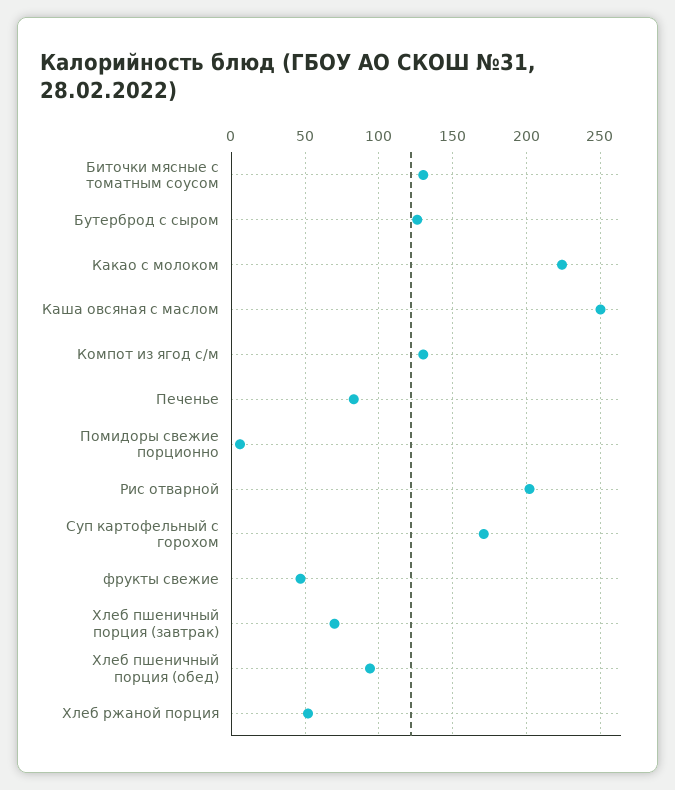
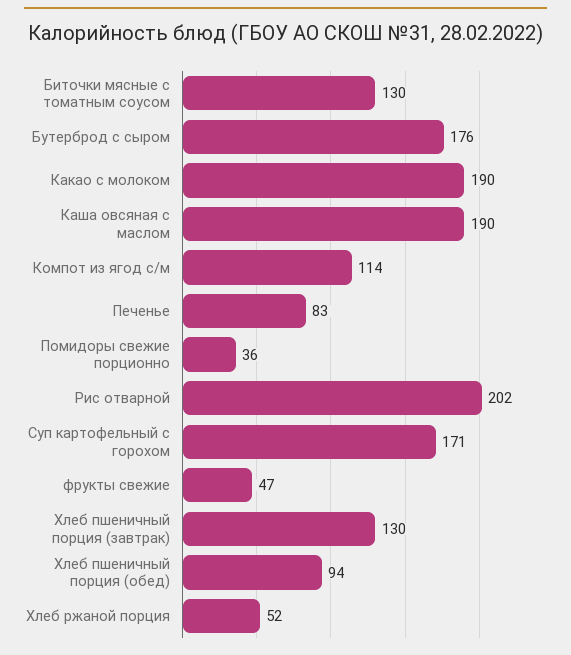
  {
    "Биточки мясные с томатным соусом": 130,
-   "Бутерброд с сыром": 125,
+   "Бутерброд с сыром": 176,
-   "Какао с молоком": 225,
+   "Какао с молоком": 190,
-   "Каша овсяная с маслом": 250,
+   "Каша овсяная с маслом": 190,
-   "Компот из ягод с/м": 130,
+   "Компот из ягод с/м": 114,
    "Печенье": 83,
-   "Помидоры свежие порционно": 5,
+   "Помидоры свежие порционно": 36,
    "Рис отварной": 202,
    "Суп картофельный с горохом": 171,
    "фрукты свежие": 47,
-   "Хлеб пшеничный порция (завтрак)": 70,
+   "Хлеб пшеничный порция (завтрак)": 130,
    "Хлеб пшеничный порция (обед)": 94,
    "Хлеб ржаной порция": 52
  }

